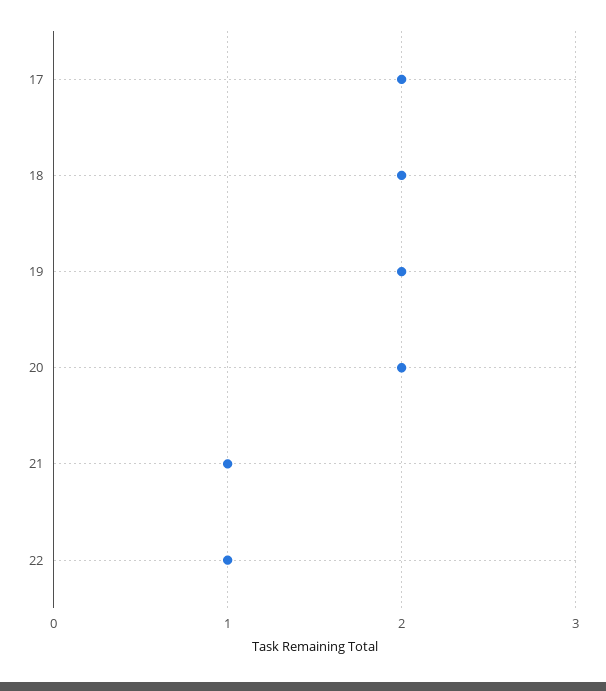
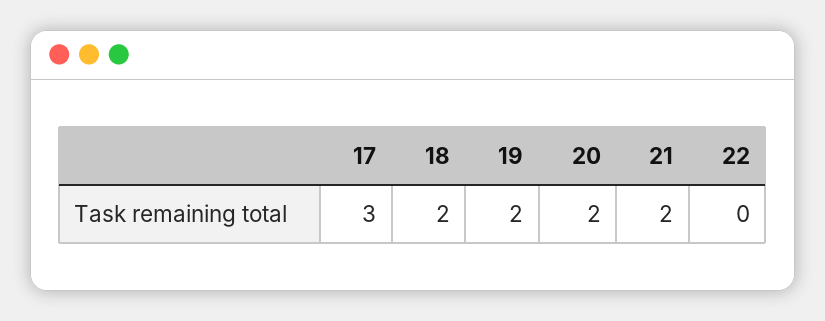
  {
-   "17": 2,
+   "17": 3,
    "18": 2,
    "19": 2,
    "20": 2,
-   "21": 1,
+   "21": 2,
-   "22": 1
+   "22": 0
  }

